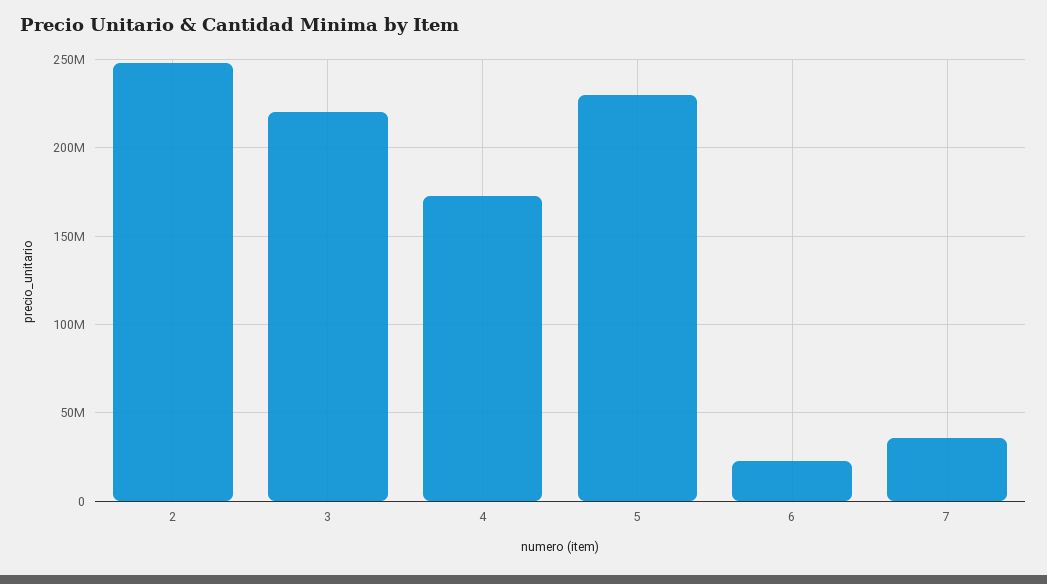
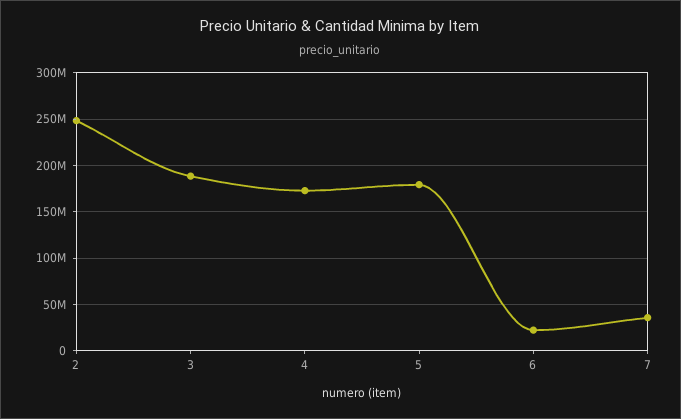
  {
    "2": 250000000,
-   "3": 220000000,
+   "3": 190000000,
    "4": 175000000,
-   "5": 230000000,
+   "5": 180000000,
    "6": 25000000,
    "7": 35000000
  }

